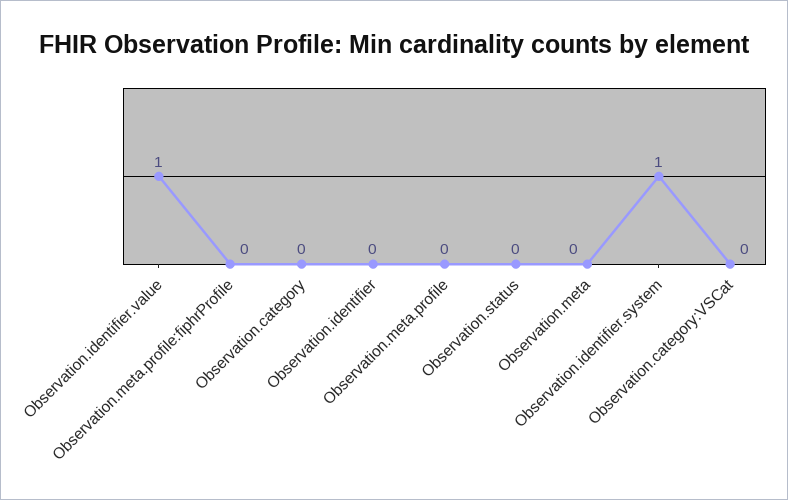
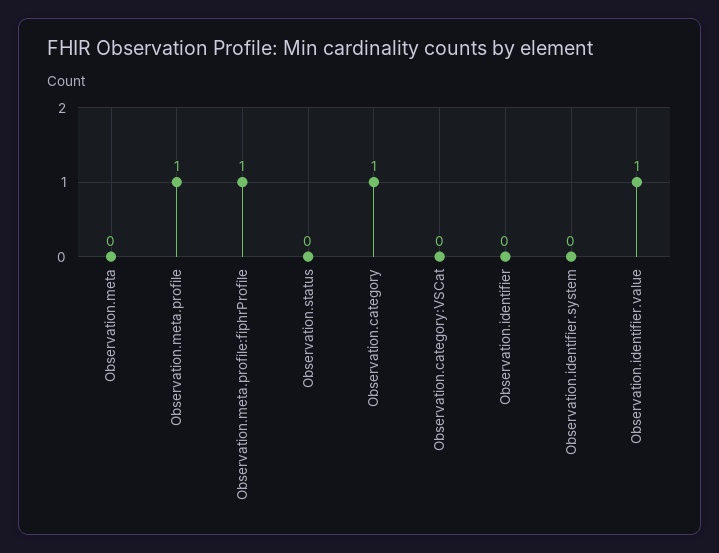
  {
    "Observation.identifier.value": 1,
-   "Observation.meta.profile:fiphrProfile": 0,
+   "Observation.meta.profile:fiphrProfile": 1,
-   "Observation.category": 0,
+   "Observation.category": 1,
    "Observation.identifier": 0,
-   "Observation.meta.profile": 0,
+   "Observation.meta.profile": 1,
    "Observation.status": 0,
    "Observation.meta": 0,
-   "Observation.identifier.system": 1,
+   "Observation.identifier.system": 0,
    "Observation.category:VSCat": 0
  }

